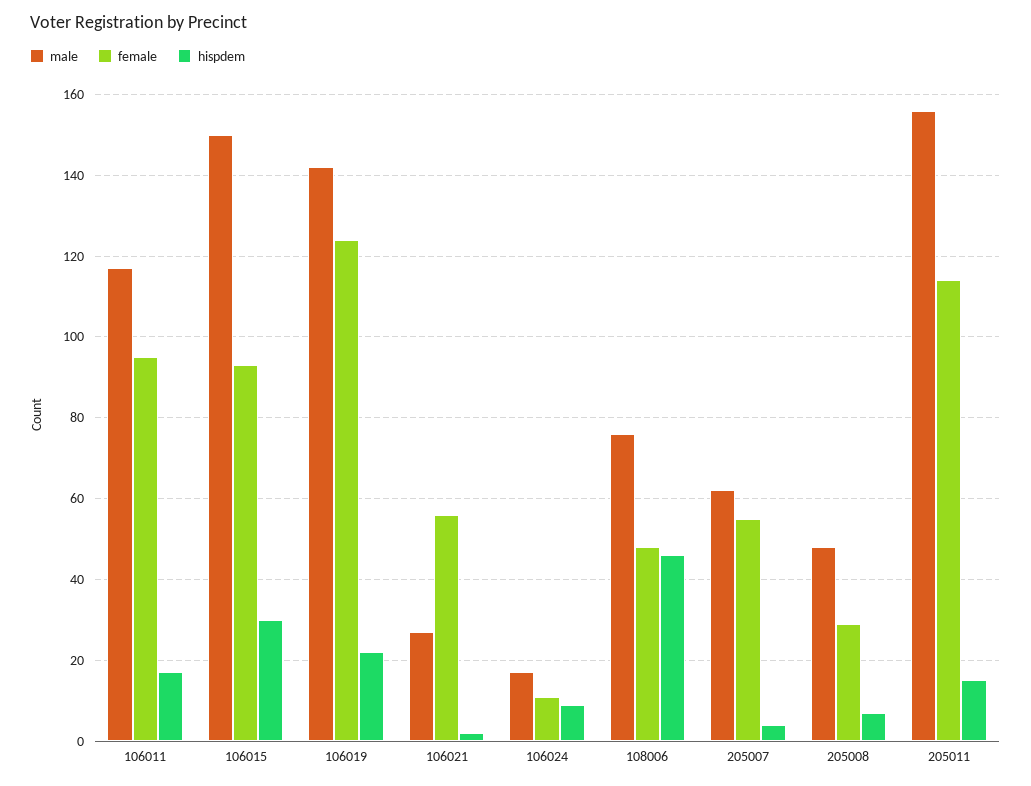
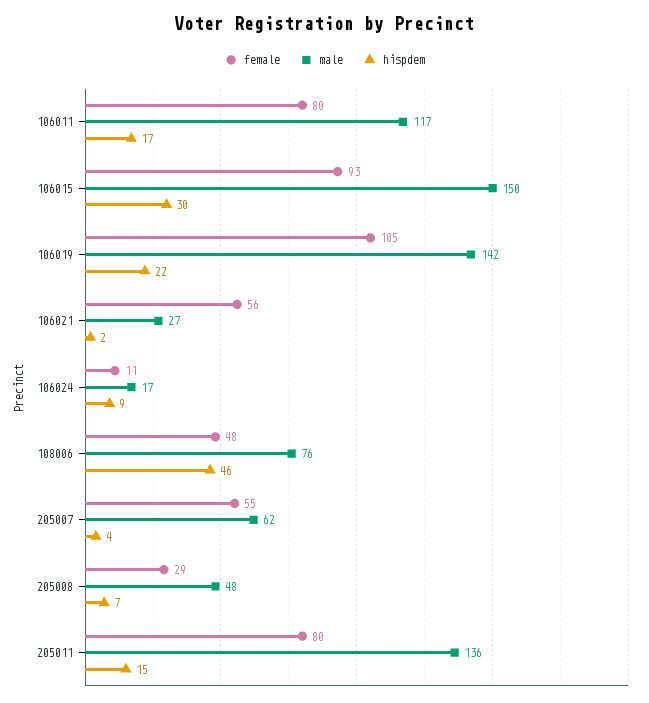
  {
    "male": {
      "106011": 117,
      "106015": 150,
      "106019": 142,
      "106021": 27,
      "106024": 17,
      "108006": 76,
      "205007": 62,
      "205008": 48,
-     "205011": 155
+     "205011": 136
    },
    "female": {
-     "106011": 95,
+     "106011": 80,
      "106015": 93,
-     "106019": 125,
+     "106019": 105,
      "106021": 56,
      "106024": 11,
      "108006": 48,
      "205007": 55,
      "205008": 29,
-     "205011": 115
+     "205011": 80
    },
    "hispdem": {
      "106011": 17,
      "106015": 30,
      "106019": 22,
      "106021": 2,
      "106024": 9,
      "108006": 46,
      "205007": 4,
      "205008": 7,
      "205011": 15
    }
  }

